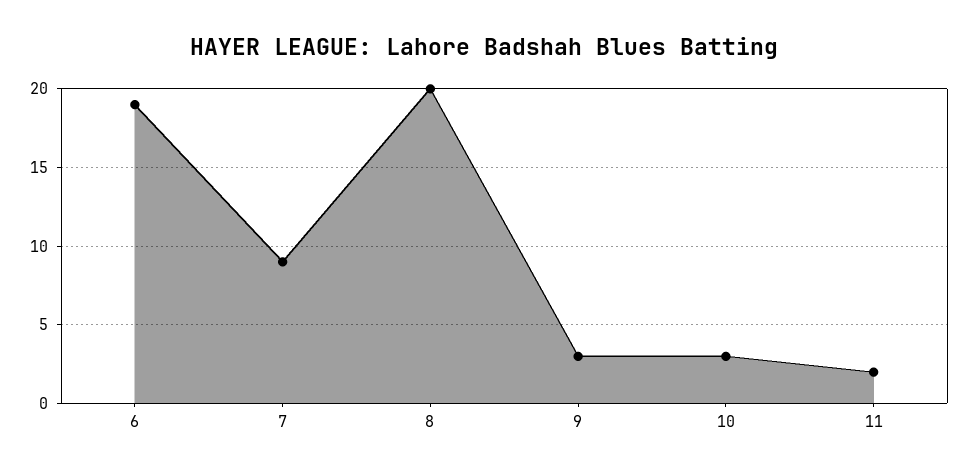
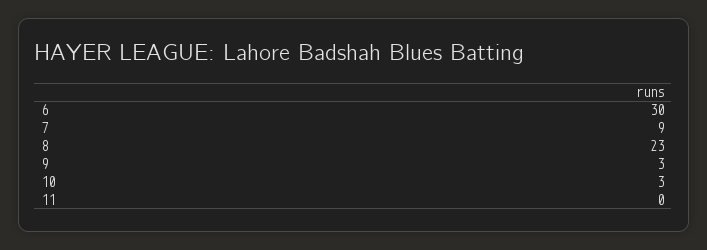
  {
-   "6": 19,
+   "6": 30,
    "7": 9,
-   "8": 20,
+   "8": 23,
    "9": 3,
    "10": 3,
-   "11": 2
+   "11": 0
  }

